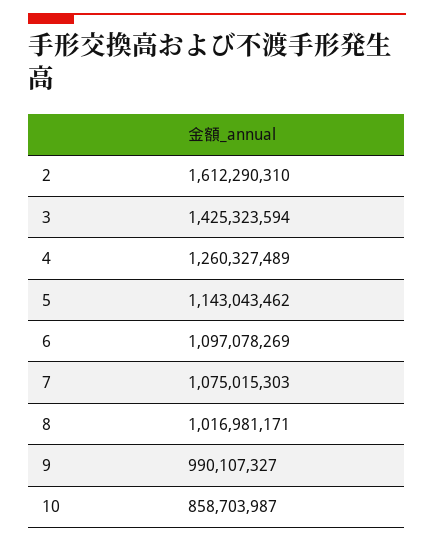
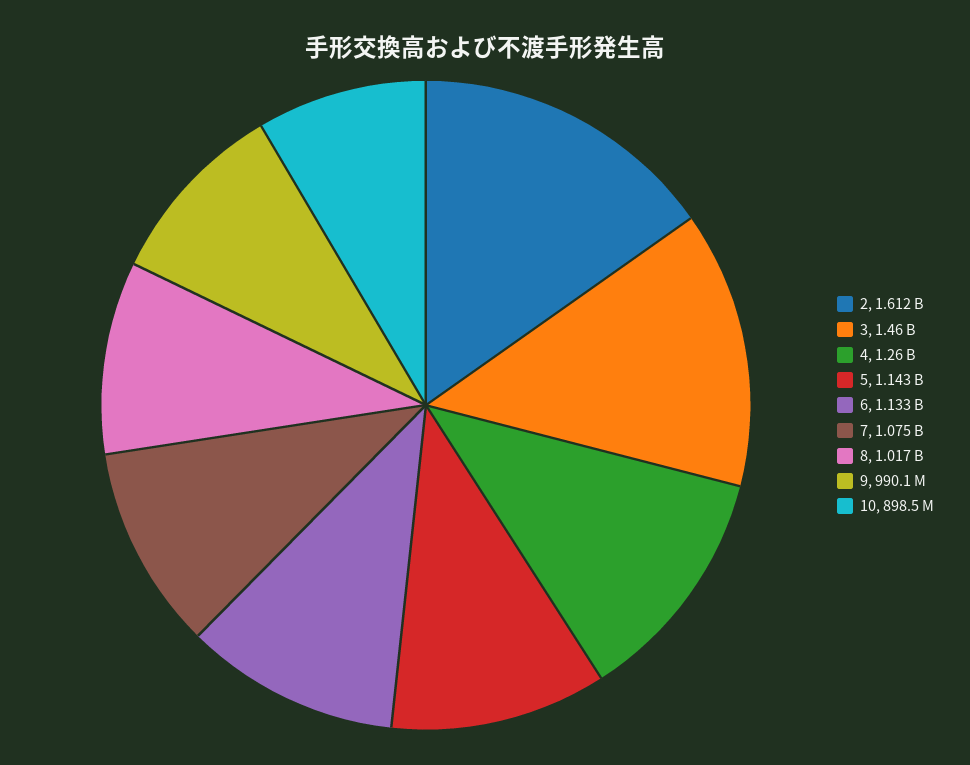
  {
    "2": 1612290310,
-   "3": 1425323594,
+   "3": 1460000000,
    "4": 1260327489,
    "5": 1143043462,
-   "6": 1097078269,
+   "6": 1133000000,
    "7": 1075015303,
    "8": 1016981171,
    "9": 990107327,
-   "10": 858703987
+   "10": 898500000
  }

